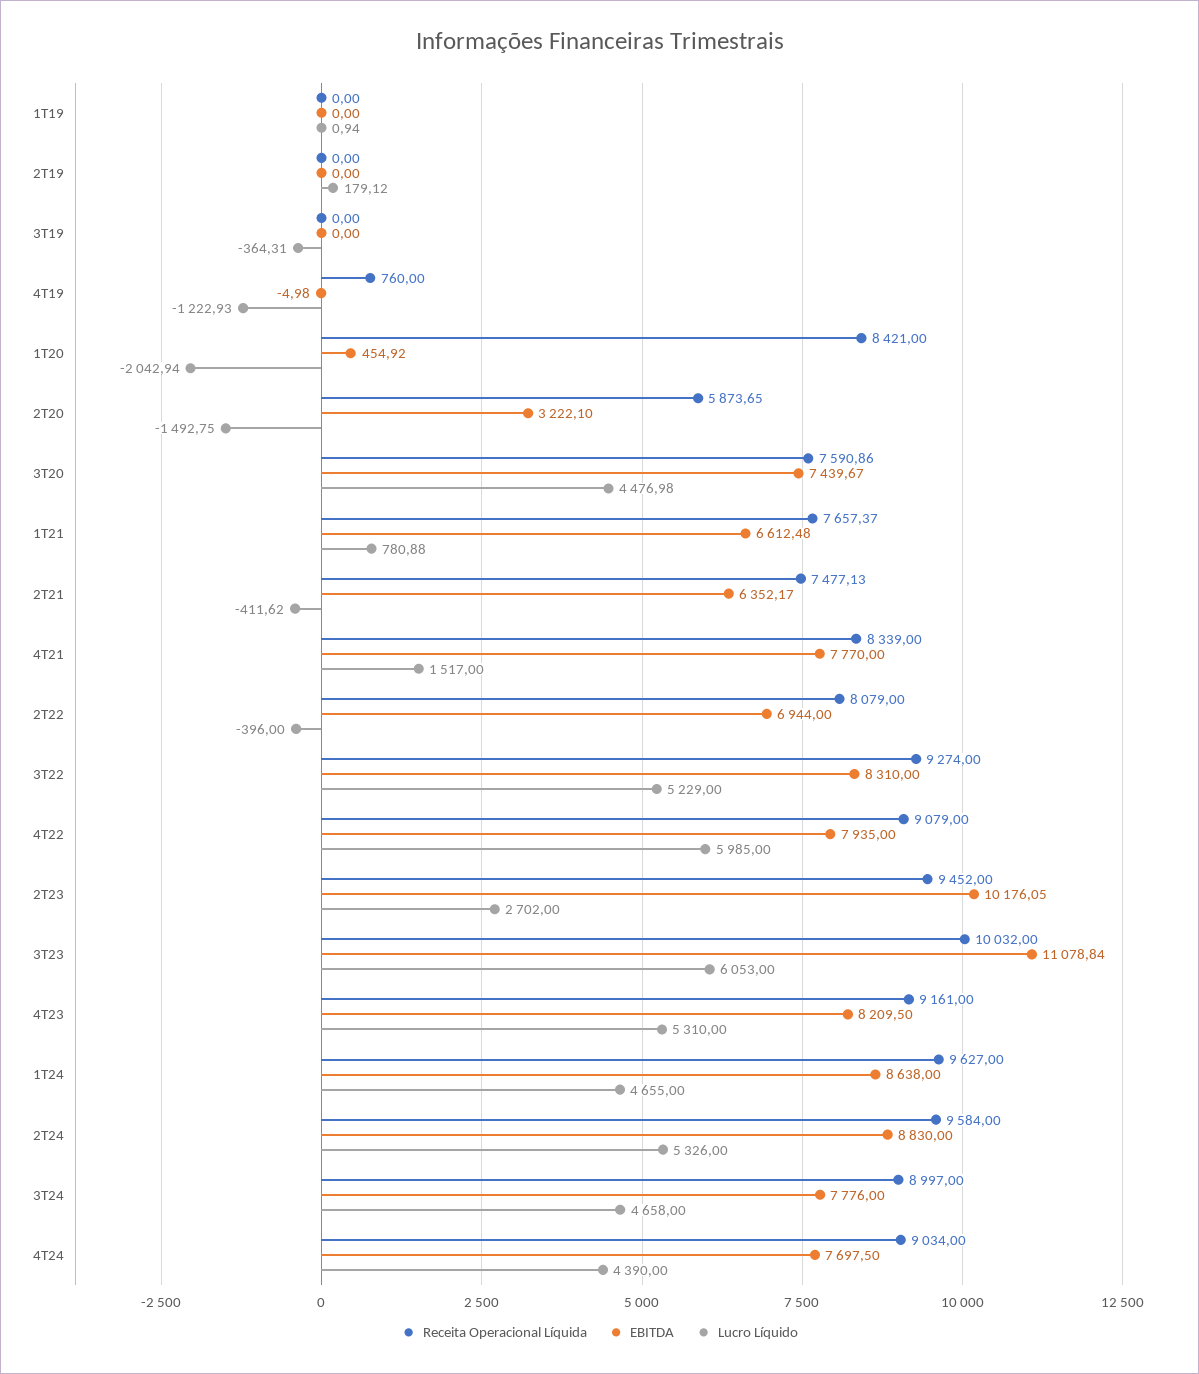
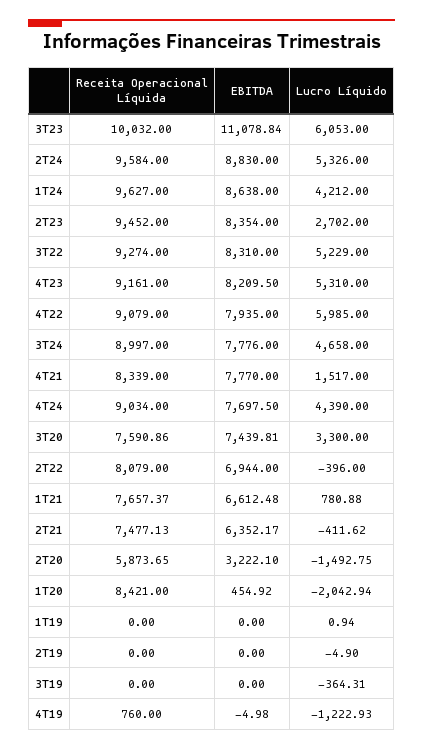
  {
    "Receita Operacional Líquida": {
      "1T19": 0,
      "2T19": 0,
      "3T19": 0,
      "4T19": 760,
      "1T20": 8421,
      "2T20": 5873.65,
      "3T20": 7590.86,
      "1T21": 7657.37,
      "2T21": 7477.13,
      "4T21": 8339,
      "2T22": 8079,
      "3T22": 9274,
      "4T22": 9079,
      "2T23": 9452,
      "3T23": 10032,
      "4T23": 9161,
      "1T24": 9627,
      "2T24": 9584,
      "3T24": 8997,
      "4T24": 9034
    },
    "EBITDA": {
      "1T19": 0,
      "2T19": 0,
      "3T19": 0,
      "4T19": -4.98,
      "1T20": 454.92,
      "2T20": 3222.1,
-     "3T20": 7439.67,
+     "3T20": 7439.81,
      "1T21": 6612.48,
      "2T21": 6352.17,
      "4T21": 7770,
      "2T22": 6944,
      "3T22": 8310,
      "4T22": 7935,
-     "2T23": 10176.05,
+     "2T23": 8354,
      "3T23": 11078.84,
      "4T23": 8209.5,
      "1T24": 8638,
      "2T24": 8830,
      "3T24": 7776,
      "4T24": 7697.5
    },
    "Lucro Líquido": {
      "1T19": 0.94,
-     "2T19": 179.12,
+     "2T19": -4.9,
      "3T19": -364.31,
      "4T19": -1222.93,
      "1T20": -2042.94,
      "2T20": -1492.75,
-     "3T20": 4476.98,
+     "3T20": 3300,
      "1T21": 780.88,
      "2T21": -411.62,
      "4T21": 1517,
      "2T22": -396,
      "3T22": 5229,
      "4T22": 5985,
      "2T23": 2702,
      "3T23": 6053,
      "4T23": 5310,
-     "1T24": 4655,
+     "1T24": 4212,
      "2T24": 5326,
      "3T24": 4658,
      "4T24": 4390
    }
  }

